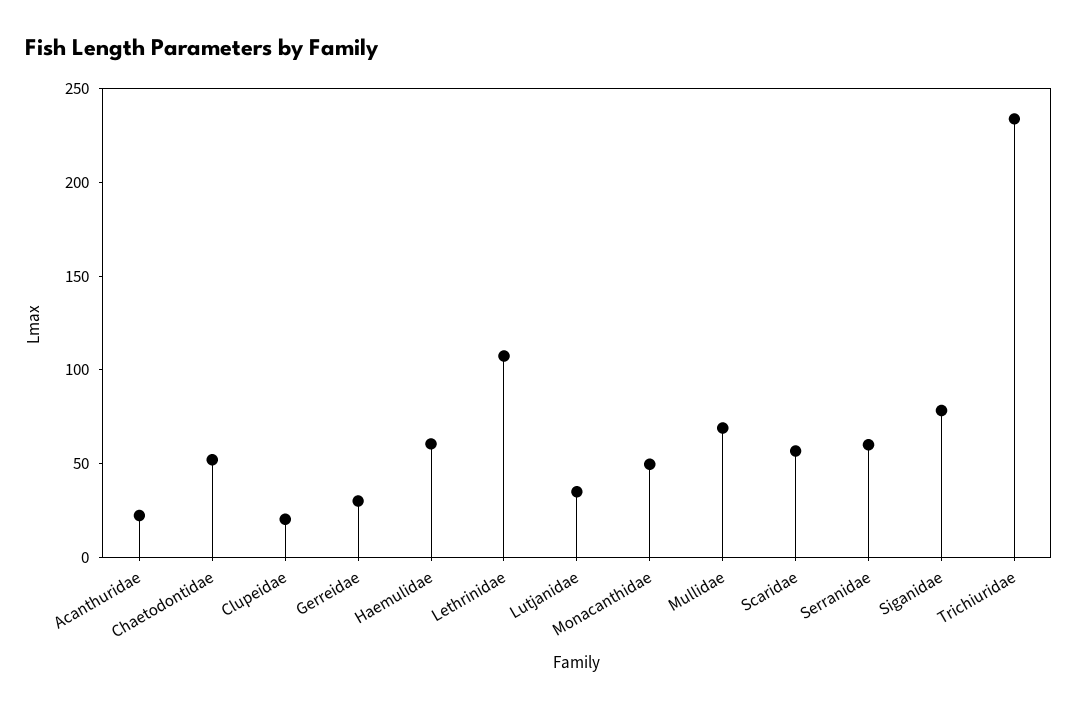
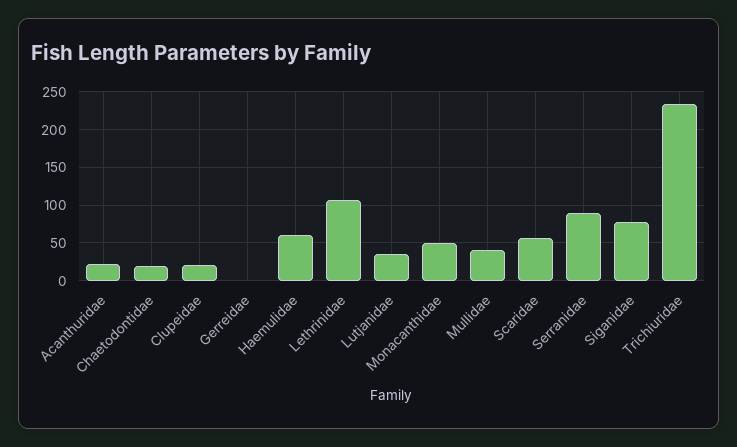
  {
    "Acanthuridae": 20,
-   "Chaetodontidae": 50,
+   "Chaetodontidae": 20,
    "Clupeidae": 20,
-   "Gerreidae": 30,
+   "Gerreidae": 0,
    "Haemulidae": 60,
    "Lethrinidae": 110,
    "Lutjanidae": 40,
    "Monacanthidae": 50,
-   "Mullidae": 70,
+   "Mullidae": 40,
    "Scaridae": 60,
-   "Serranidae": 60,
+   "Serranidae": 90,
    "Siganidae": 80,
    "Trichiuridae": 230
  }

